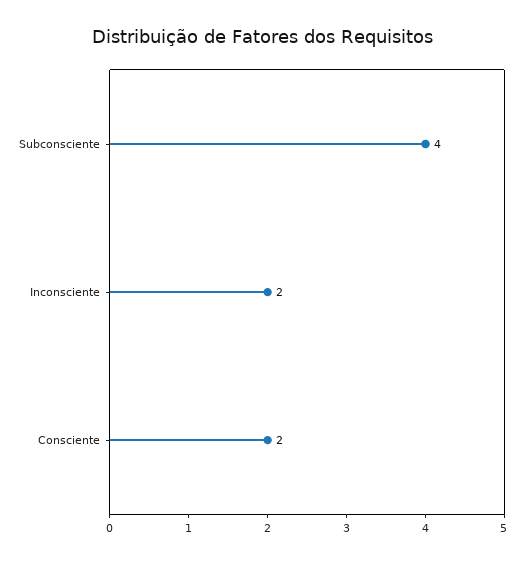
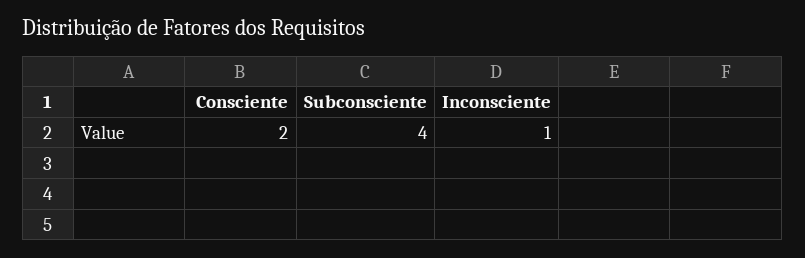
  {
    "Subconsciente": 4,
-   "Inconsciente": 2,
+   "Inconsciente": 1,
    "Consciente": 2
  }

